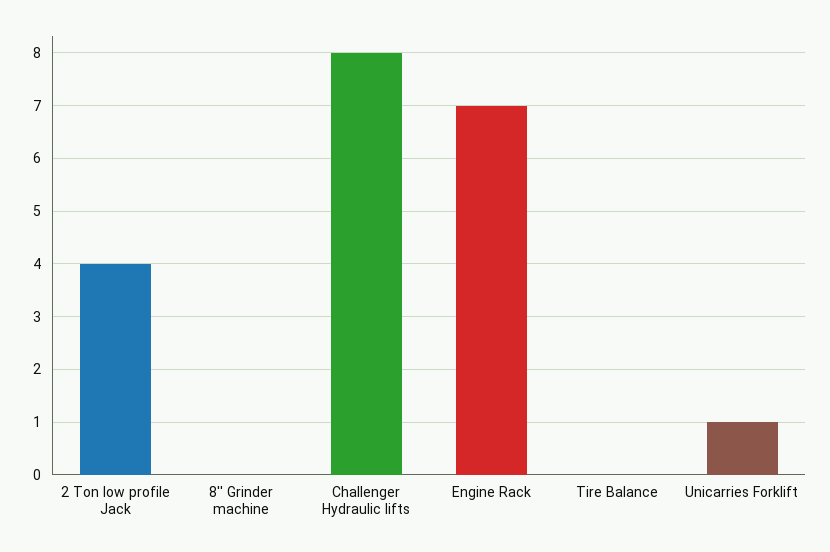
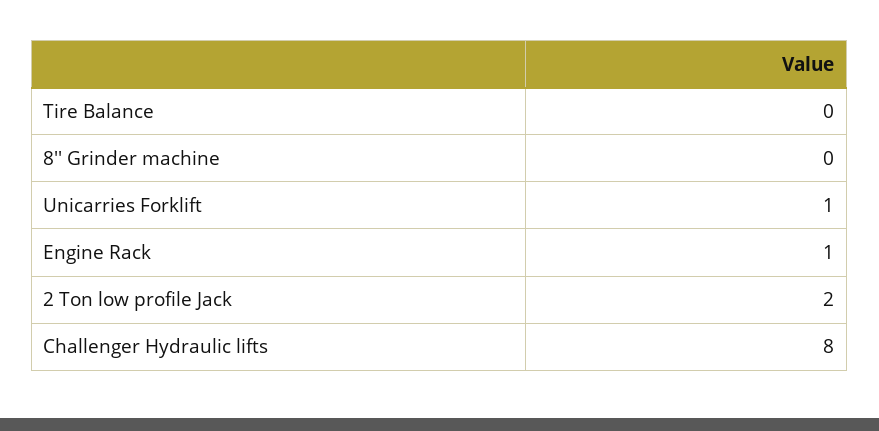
  {
-   "2 Ton low profile Jack": 4,
+   "2 Ton low profile Jack": 2,
    "8'' Grinder machine": 0,
    "Challenger Hydraulic lifts": 8,
-   "Engine Rack": 7,
+   "Engine Rack": 1,
    "Tire Balance": 0,
    "Unicarries Forklift": 1
  }

